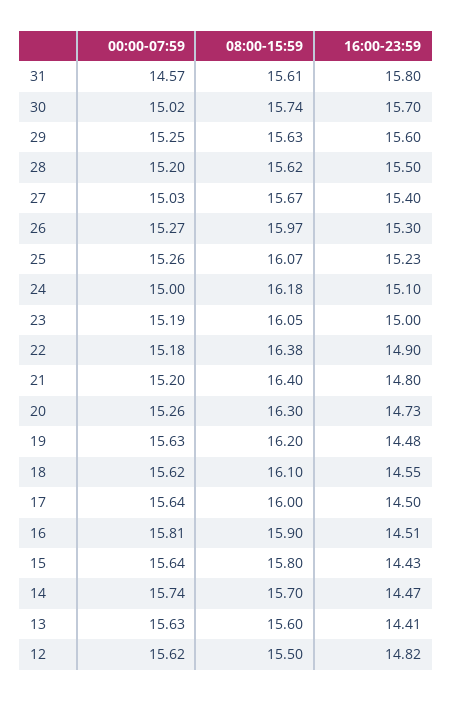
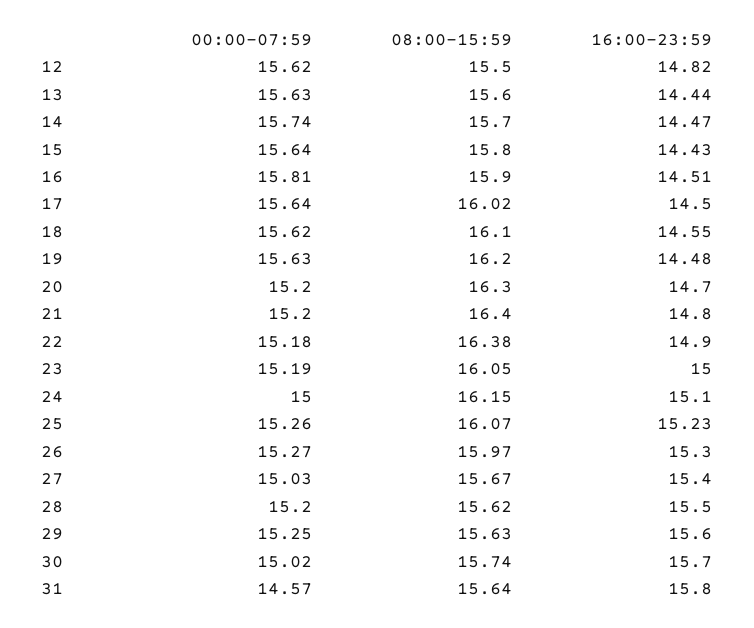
  {
    "00:00-07:59": {
      "31": 14.57,
      "30": 15.02,
      "29": 15.25,
      "28": 15.2,
      "27": 15.03,
      "26": 15.27,
      "25": 15.26,
      "24": 15,
      "23": 15.19,
      "22": 15.18,
      "21": 15.2,
-     "20": 15.26,
+     "20": 15.2,
      "19": 15.63,
      "18": 15.62,
      "17": 15.64,
      "16": 15.81,
      "15": 15.64,
      "14": 15.74,
      "13": 15.63,
      "12": 15.62
    },
    "08:00-15:59": {
-     "31": 15.61,
+     "31": 15.64,
      "30": 15.74,
      "29": 15.63,
      "28": 15.62,
      "27": 15.67,
      "26": 15.97,
      "25": 16.07,
-     "24": 16.18,
+     "24": 16.15,
      "23": 16.05,
      "22": 16.38,
      "21": 16.4,
      "20": 16.3,
      "19": 16.2,
      "18": 16.1,
-     "17": 16,
+     "17": 16.02,
      "16": 15.9,
      "15": 15.8,
      "14": 15.7,
      "13": 15.6,
      "12": 15.5
    },
    "16:00-23:59": {
      "31": 15.8,
      "30": 15.7,
      "29": 15.6,
      "28": 15.5,
      "27": 15.4,
      "26": 15.3,
      "25": 15.23,
      "24": 15.1,
      "23": 15,
      "22": 14.9,
      "21": 14.8,
-     "20": 14.73,
+     "20": 14.7,
      "19": 14.48,
      "18": 14.55,
      "17": 14.5,
      "16": 14.51,
      "15": 14.43,
      "14": 14.47,
-     "13": 14.41,
+     "13": 14.44,
      "12": 14.82
    }
  }

